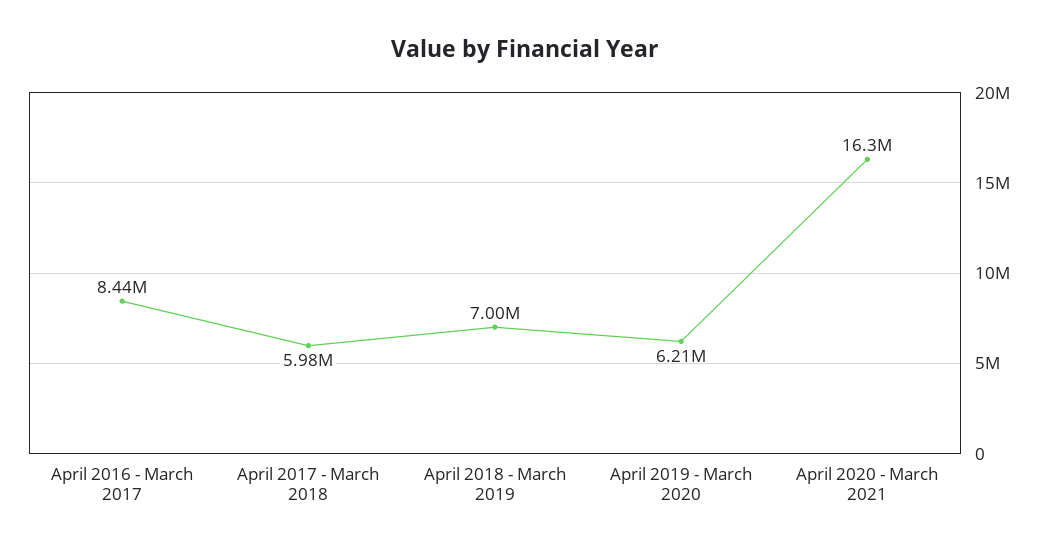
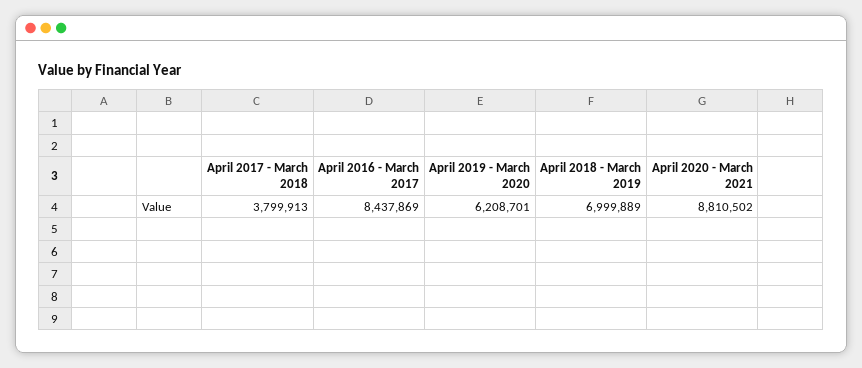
  {
    "April 2016 - March 2017": 8437869,
-   "April 2017 - March 2018": 5980000,
+   "April 2017 - March 2018": 3799913,
    "April 2018 - March 2019": 6999889,
    "April 2019 - March 2020": 6208701,
-   "April 2020 - March 2021": 16300000
+   "April 2020 - March 2021": 8810502
  }

